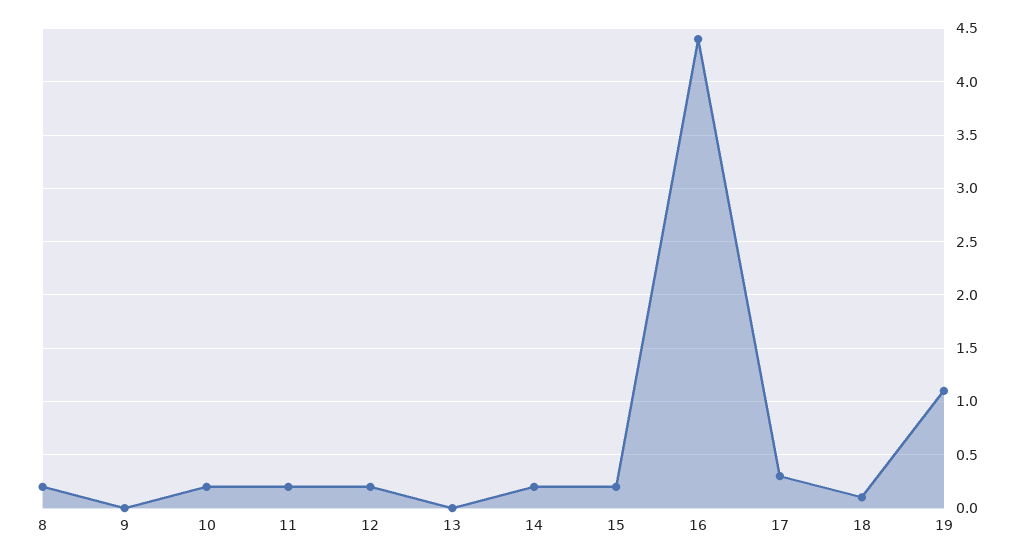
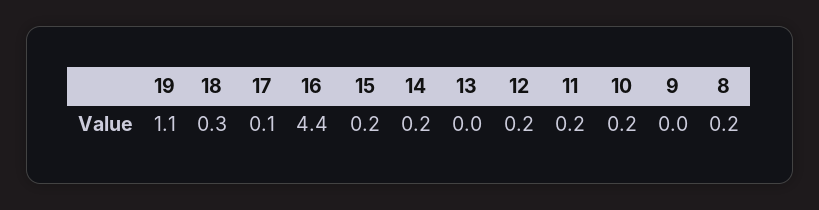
  {
    "8": 0.2,
    "9": 0,
    "10": 0.2,
    "11": 0.2,
    "12": 0.2,
    "13": 0,
    "14": 0.2,
    "15": 0.2,
    "16": 4.4,
-   "17": 0.3,
+   "17": 0.1,
-   "18": 0.1,
+   "18": 0.3,
    "19": 1.1
  }

